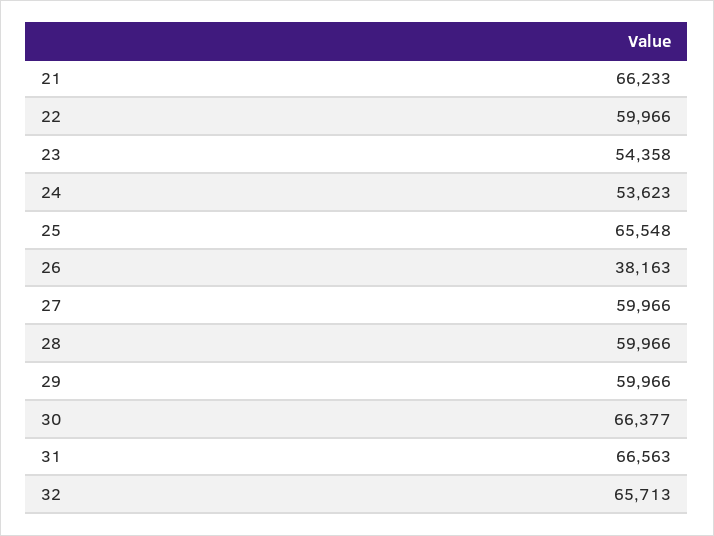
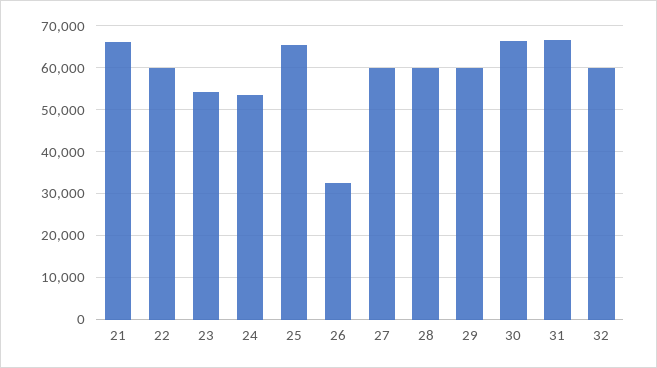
  {
    "21": 66233,
    "22": 59966,
    "23": 54358,
    "24": 53623,
    "25": 65548,
-   "26": 38163,
+   "26": 32000,
    "27": 59966,
    "28": 59966,
    "29": 59966,
    "30": 66377,
    "31": 66563,
-   "32": 65713
+   "32": 60000
  }

